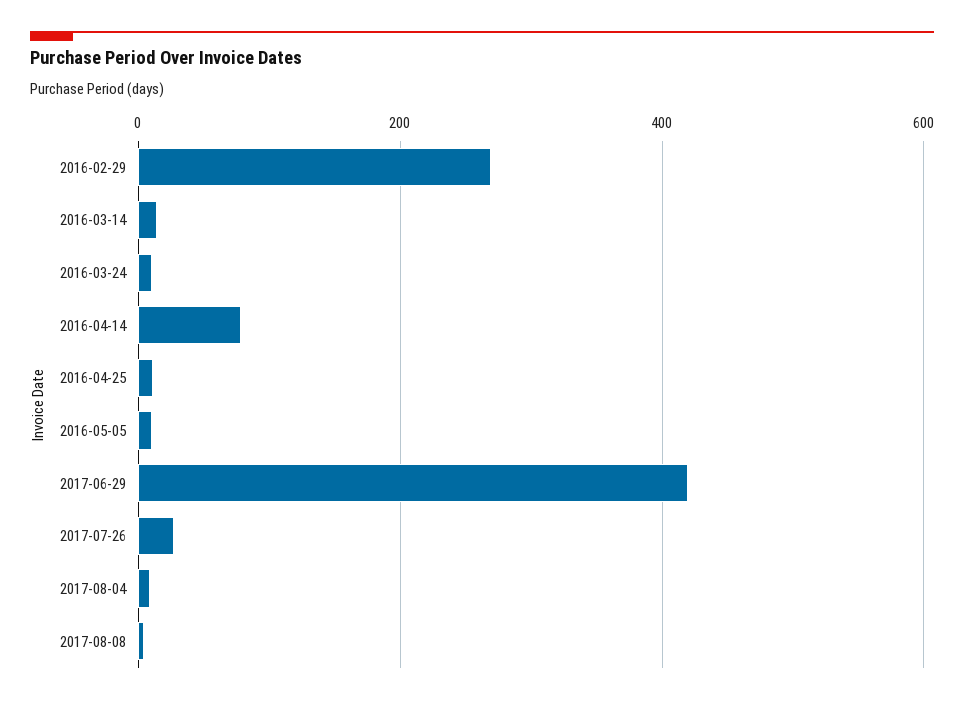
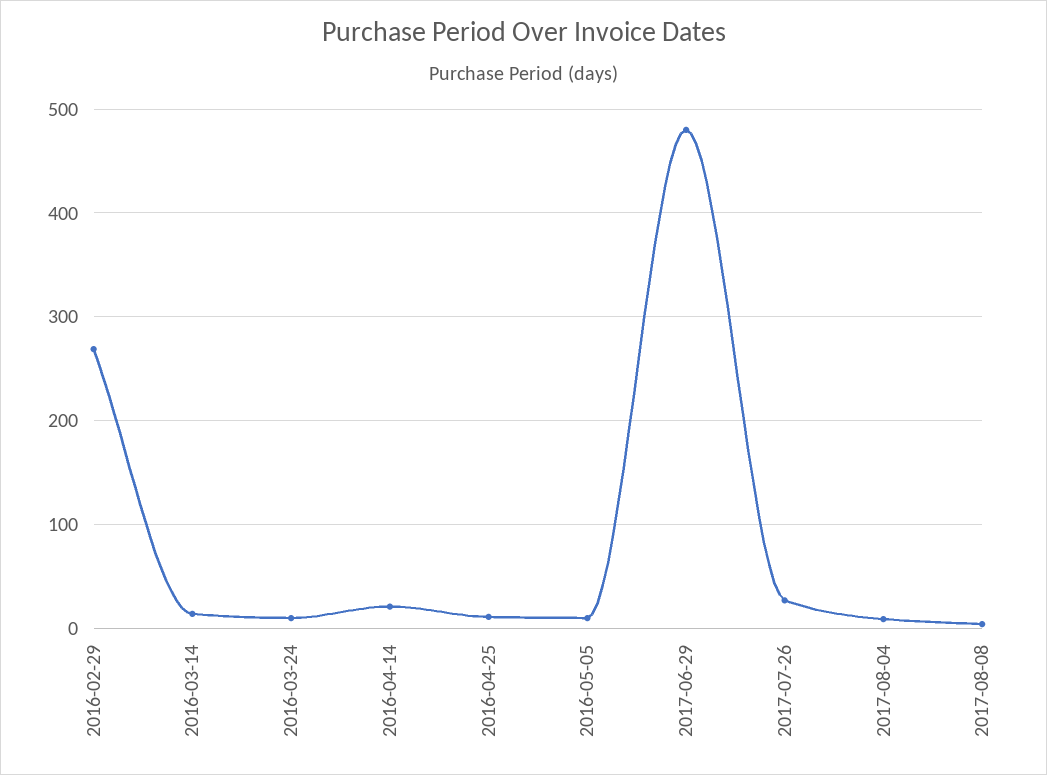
  {
    "2016-02-29": 270,
    "2016-03-14": 10,
    "2016-03-24": 10,
-   "2016-04-14": 80,
+   "2016-04-14": 20,
    "2016-04-25": 10,
    "2016-05-05": 10,
-   "2017-06-29": 420,
+   "2017-06-29": 480,
    "2017-07-26": 30,
    "2017-08-04": 10,
    "2017-08-08": 0
  }

